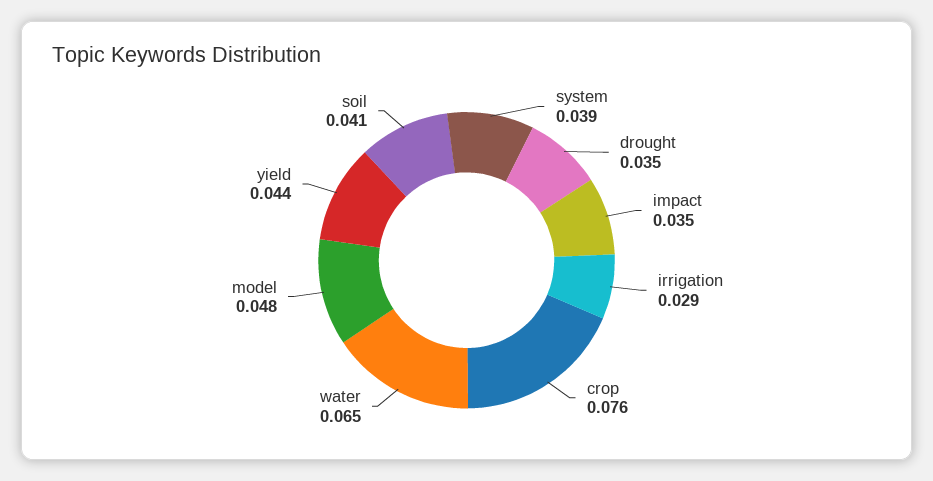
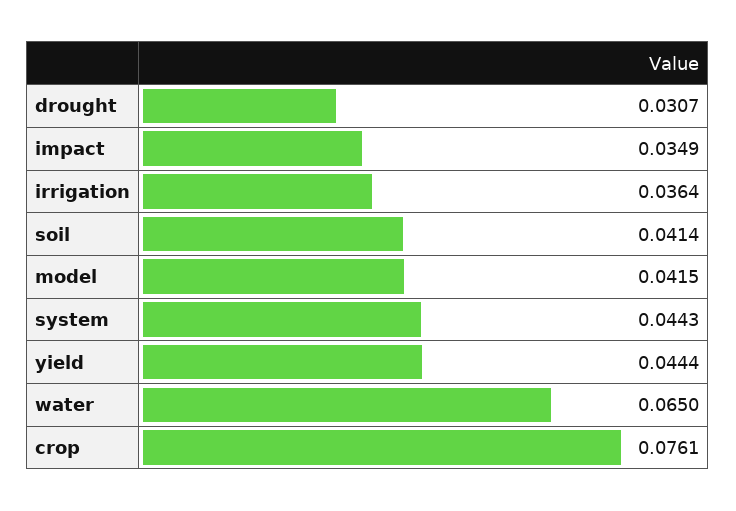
  {
-   "system": 0.039,
+   "system": 0.0443,
-   "drought": 0.035,
+   "drought": 0.0307,
    "impact": 0.0349,
-   "irrigation": 0.029,
+   "irrigation": 0.0364,
    "crop": 0.0761,
    "water": 0.065,
-   "model": 0.048,
+   "model": 0.0415,
    "yield": 0.0444,
    "soil": 0.0414
  }

